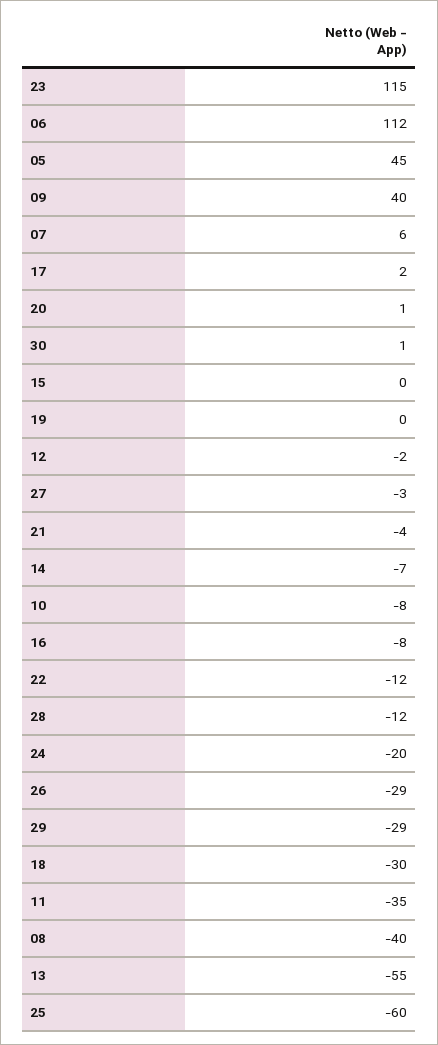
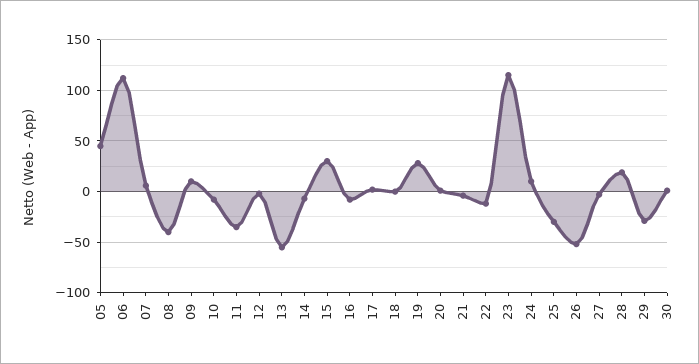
  {
    "23": 115,
    "06": 112,
    "05": 45,
-   "09": 40,
+   "09": 10,
    "07": 6,
    "17": 2,
    "20": 1,
    "30": 1,
-   "15": 0,
+   "15": 30,
-   "19": 0,
+   "19": 30,
    "12": -2,
    "27": -3,
    "21": -4,
    "14": -7,
    "10": -8,
    "16": -8,
    "22": -12,
-   "28": -12,
+   "28": 20,
-   "24": -20,
+   "24": 10,
-   "26": -29,
+   "26": -50,
    "29": -29,
-   "18": -30,
+   "18": 0,
    "11": -35,
    "08": -40,
    "13": -55,
-   "25": -60
+   "25": -30
  }

